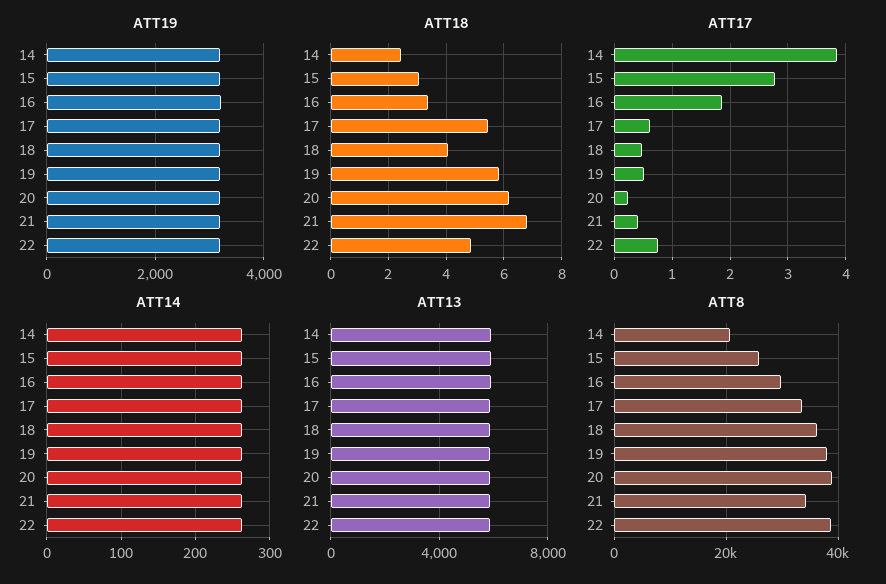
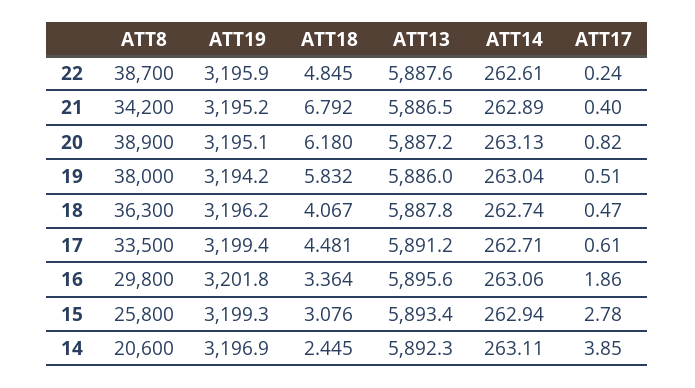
  {
    "ATT19": {
      "14": 3196.9,
      "15": 3199.3,
      "16": 3201.8,
      "17": 3199.4,
      "18": 3196.2,
      "19": 3194.2,
      "20": 3195.1,
      "21": 3195.2,
      "22": 3195.9
    },
    "ATT18": {
      "14": 2.445,
      "15": 3.076,
      "16": 3.364,
-     "17": 5.5,
+     "17": 4.481,
      "18": 4.067,
      "19": 5.832,
      "20": 6.18,
      "21": 6.792,
      "22": 4.845
    },
    "ATT17": {
      "14": 3.85,
      "15": 2.78,
      "16": 1.86,
      "17": 0.61,
      "18": 0.47,
      "19": 0.51,
-     "20": 0.2,
+     "20": 0.82,
      "21": 0.4,
-     "22": 0.8
+     "22": 0.24
    },
    "ATT14": {
      "14": 263.11,
      "15": 262.94,
      "16": 263.06,
      "17": 262.71,
      "18": 262.74,
      "19": 263.04,
      "20": 263.13,
      "21": 262.89,
      "22": 262.61
    },
    "ATT13": {
      "14": 5892.3,
      "15": 5893.4,
      "16": 5895.6,
      "17": 5891.2,
      "18": 5887.8,
      "19": 5886,
      "20": 5887.2,
      "21": 5886.5,
      "22": 5887.6
    },
    "ATT8": {
      "14": 20600,
      "15": 25800,
      "16": 29800,
      "17": 33500,
      "18": 36300,
      "19": 38000,
      "20": 38900,
      "21": 34200,
      "22": 38700
    }
  }

